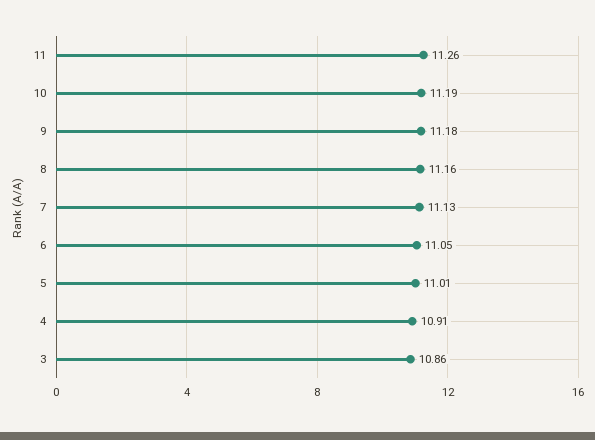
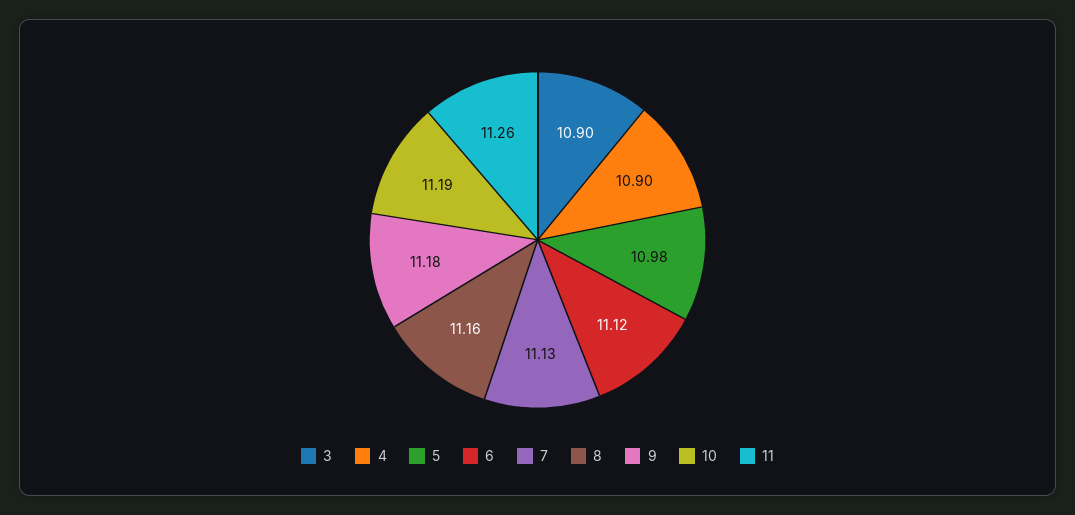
  {
    "11": 11.26,
    "10": 11.19,
    "9": 11.18,
    "8": 11.16,
    "7": 11.13,
-   "6": 11.05,
+   "6": 11.12,
-   "5": 11.01,
+   "5": 10.98,
-   "4": 10.91,
+   "4": 10.9,
-   "3": 10.86
+   "3": 10.9
  }

